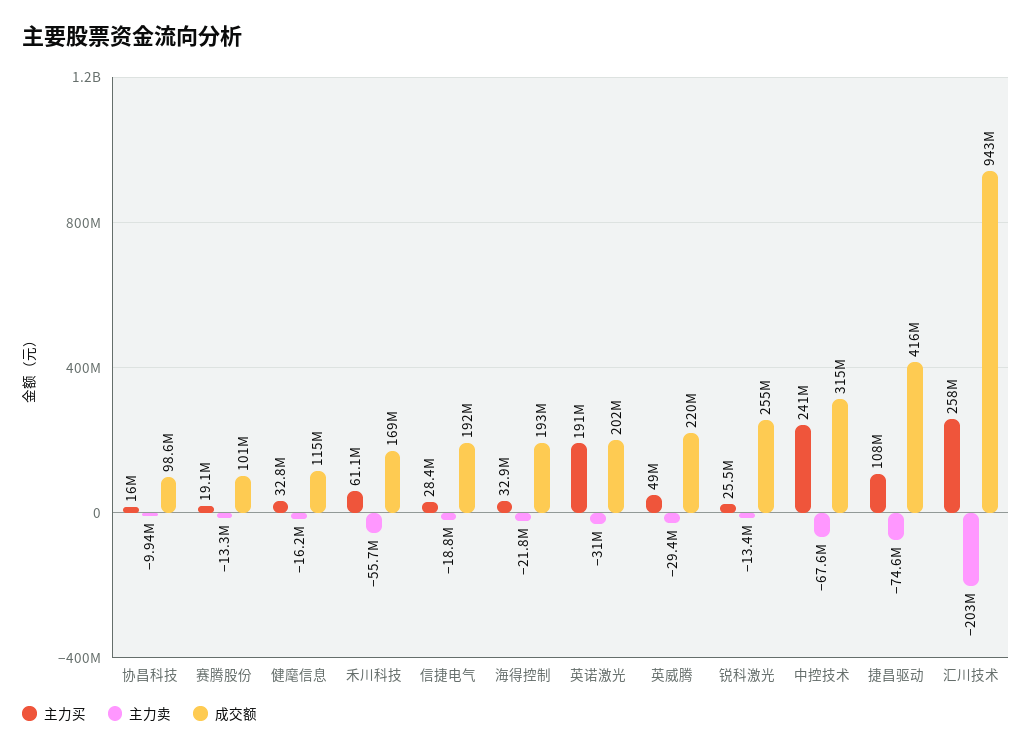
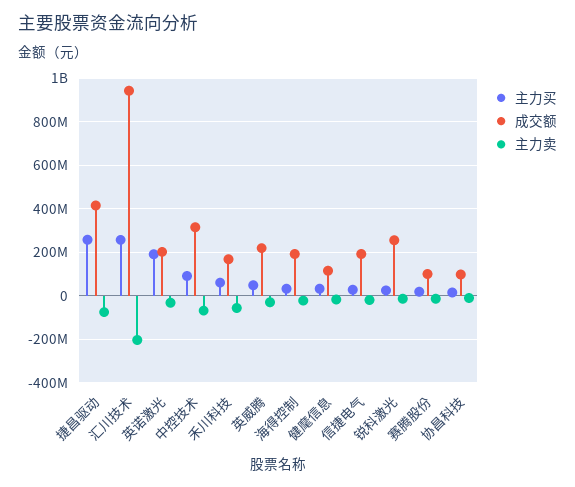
  {
    "主力买": {
      "协昌科技": 16000000,
      "赛腾股份": 19100000,
      "健麾信息": 32800000,
      "禾川科技": 61100000,
      "信捷电气": 28400000,
      "海得控制": 32900000,
      "英诺激光": 191000000,
      "英威腾": 49000000,
      "锐科激光": 25500000,
-     "中控技术": 241000000,
+     "中控技术": 100000000,
-     "捷昌驱动": 108000000,
+     "捷昌驱动": 250000000,
      "汇川技术": 258000000
    },
    "主力卖": {
      "协昌科技": -9940000,
      "赛腾股份": -13300000,
      "健麾信息": -16200000,
      "禾川科技": -55700000,
      "信捷电气": -18800000,
      "海得控制": -21800000,
      "英诺激光": -31000000,
      "英威腾": -29400000,
      "锐科激光": -13400000,
      "中控技术": -67600000,
      "捷昌驱动": -74600000,
      "汇川技术": -203000000
    },
    "成交额": {
      "协昌科技": 98600000,
      "赛腾股份": 101000000,
      "健麾信息": 115000000,
      "禾川科技": 169000000,
      "信捷电气": 192000000,
      "海得控制": 193000000,
      "英诺激光": 202000000,
      "英威腾": 220000000,
      "锐科激光": 255000000,
      "中控技术": 315000000,
      "捷昌驱动": 416000000,
      "汇川技术": 943000000
    }
  }

